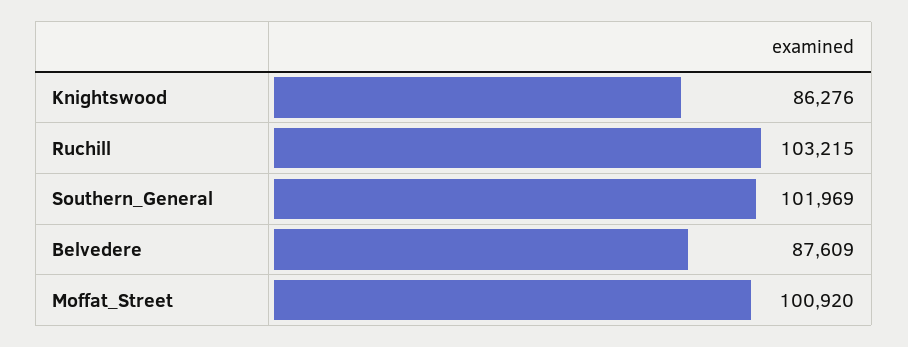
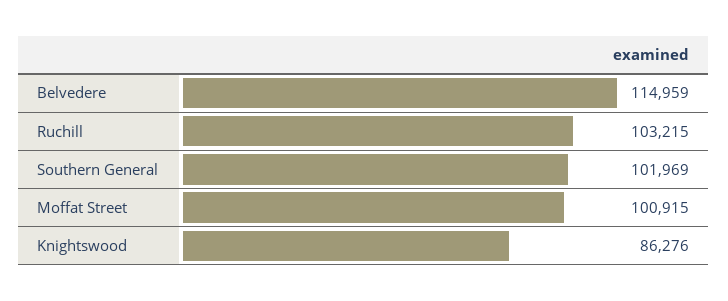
  {
    "Knightswood": 86276,
    "Ruchill": 103215,
    "Southern_General": 101969,
-   "Belvedere": 87609,
+   "Belvedere": 114959,
-   "Moffat_Street": 100920
+   "Moffat_Street": 100915
  }

